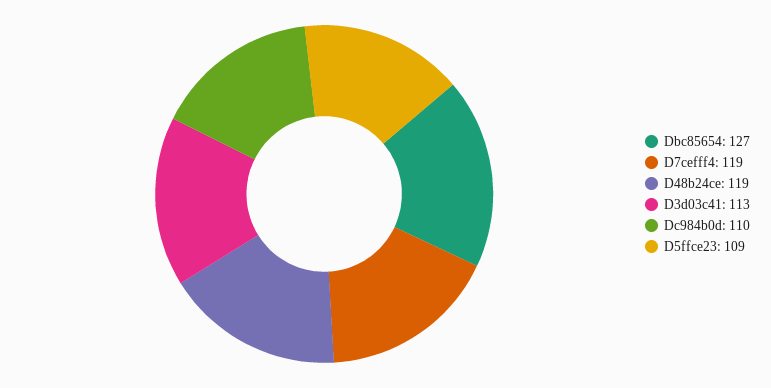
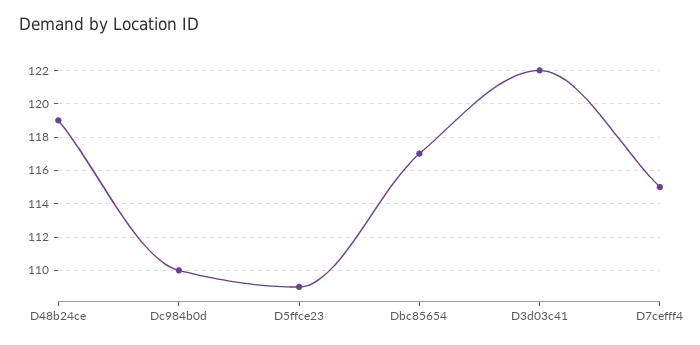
  {
-   "Dbc85654": 127,
+   "Dbc85654": 117,
-   "D7cefff4": 119,
+   "D7cefff4": 115,
    "D48b24ce": 119,
-   "D3d03c41": 113,
+   "D3d03c41": 122,
    "Dc984b0d": 110,
    "D5ffce23": 109
  }

